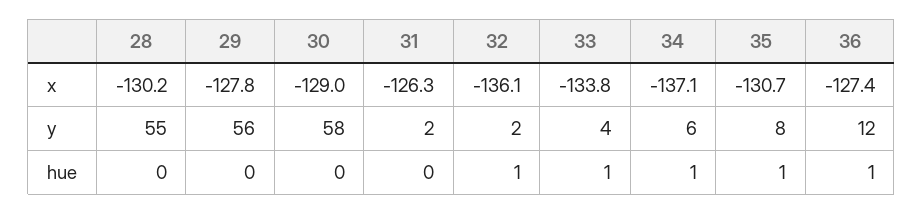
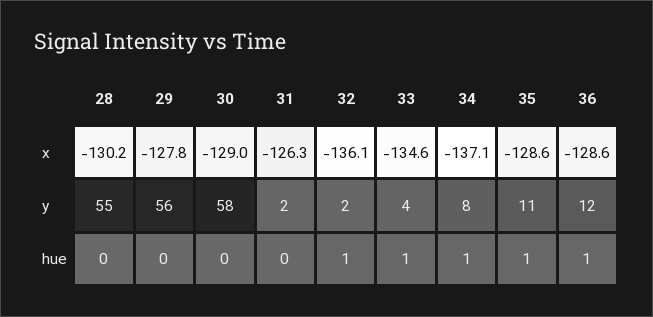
  {
    "28": {
      "x": -130.2,
      "y": 55,
      "hue": 0
    },
    "29": {
      "x": -127.8,
      "y": 56,
      "hue": 0
    },
    "30": {
      "x": -129,
      "y": 58,
      "hue": 0
    },
    "31": {
      "x": -126.3,
      "y": 2,
      "hue": 0
    },
    "32": {
      "x": -136.1,
      "y": 2,
      "hue": 1
    },
    "33": {
-     "x": -133.8,
+     "x": -134.6,
      "y": 4,
      "hue": 1
    },
    "34": {
      "x": -137.1,
-     "y": 6,
+     "y": 8,
      "hue": 1
    },
    "35": {
-     "x": -130.7,
+     "x": -128.6,
-     "y": 8,
+     "y": 11,
      "hue": 1
    },
    "36": {
-     "x": -127.4,
+     "x": -128.6,
      "y": 12,
      "hue": 1
    }
  }

